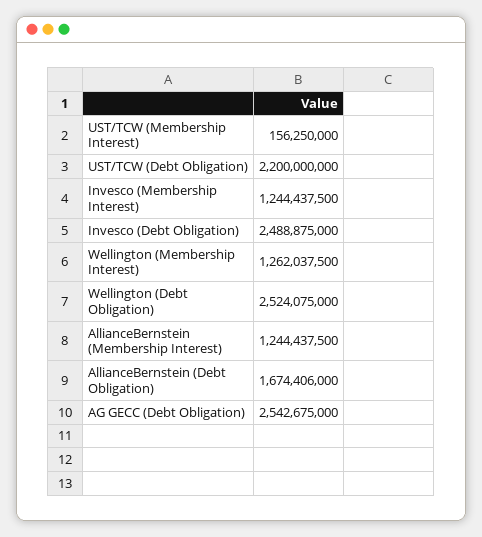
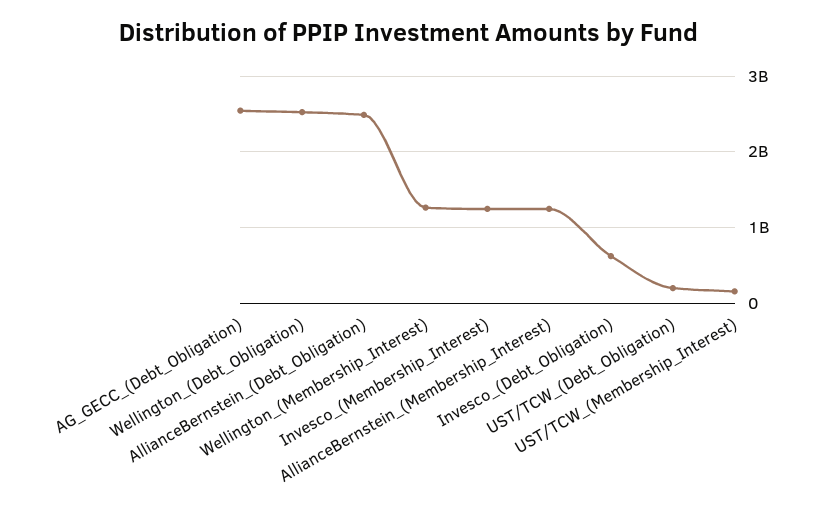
  {
    "UST/TCW (Membership Interest)": 156250000,
-   "UST/TCW (Debt Obligation)": 2200000000,
+   "UST/TCW (Debt Obligation)": 200000000,
    "Invesco (Membership Interest)": 1244437500,
-   "Invesco (Debt Obligation)": 2488875000,
+   "Invesco (Debt Obligation)": 600000000,
    "Wellington (Membership Interest)": 1262037500,
    "Wellington (Debt Obligation)": 2524075000,
    "AllianceBernstein (Membership Interest)": 1244437500,
-   "AllianceBernstein (Debt Obligation)": 1674406000,
+   "AllianceBernstein (Debt Obligation)": 2500000000,
    "AG GECC (Debt Obligation)": 2542675000
  }

